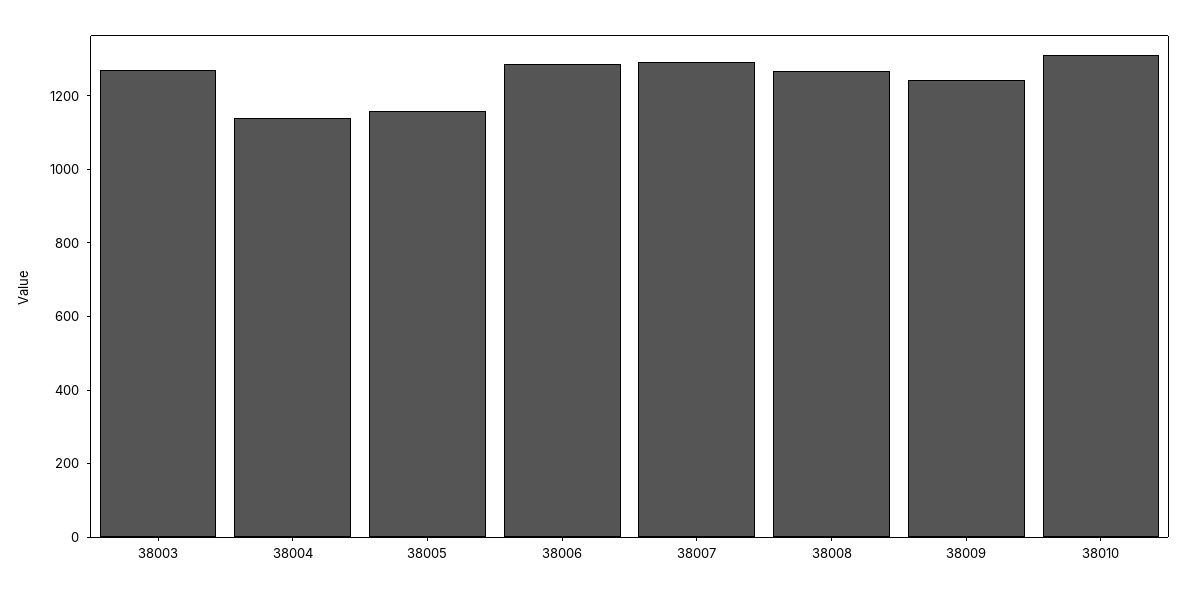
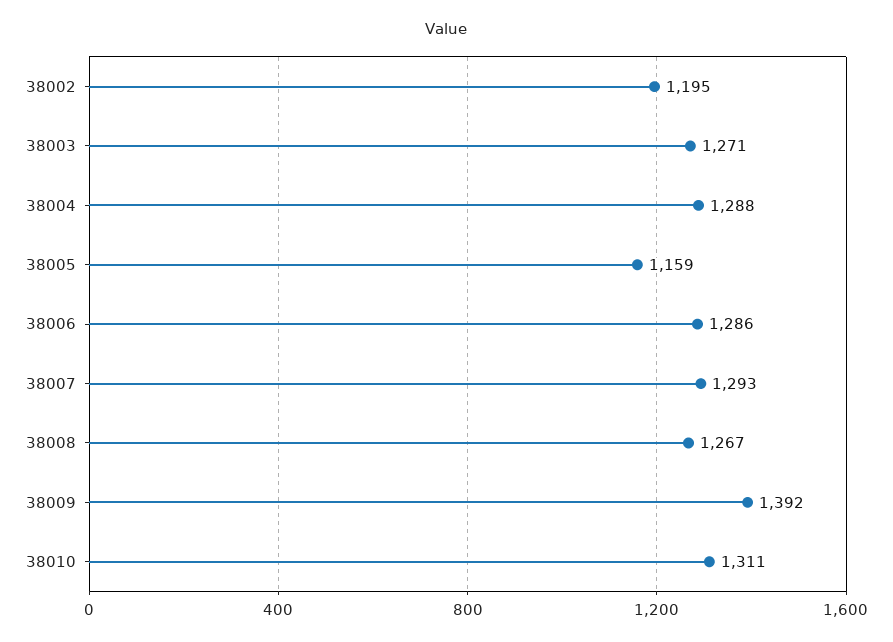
  {
    "38003": 1271,
-   "38004": 1150,
+   "38004": 1288,
    "38005": 1159,
    "38006": 1286,
    "38007": 1293,
    "38008": 1267,
-   "38009": 1250,
+   "38009": 1392,
-   "38010": 1311
+   "38010": 1311,
+   "38002": 1195
  }

